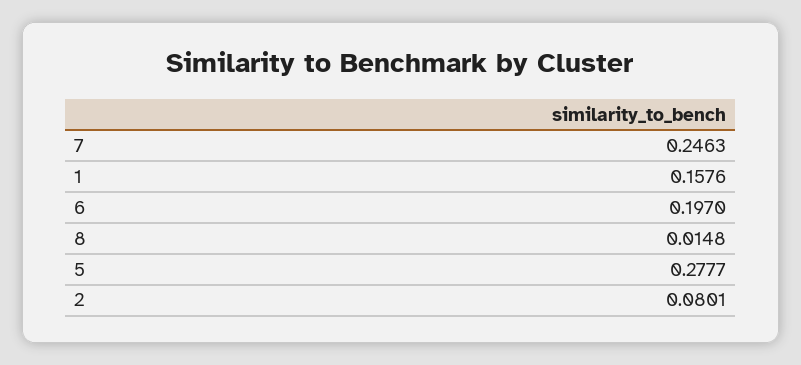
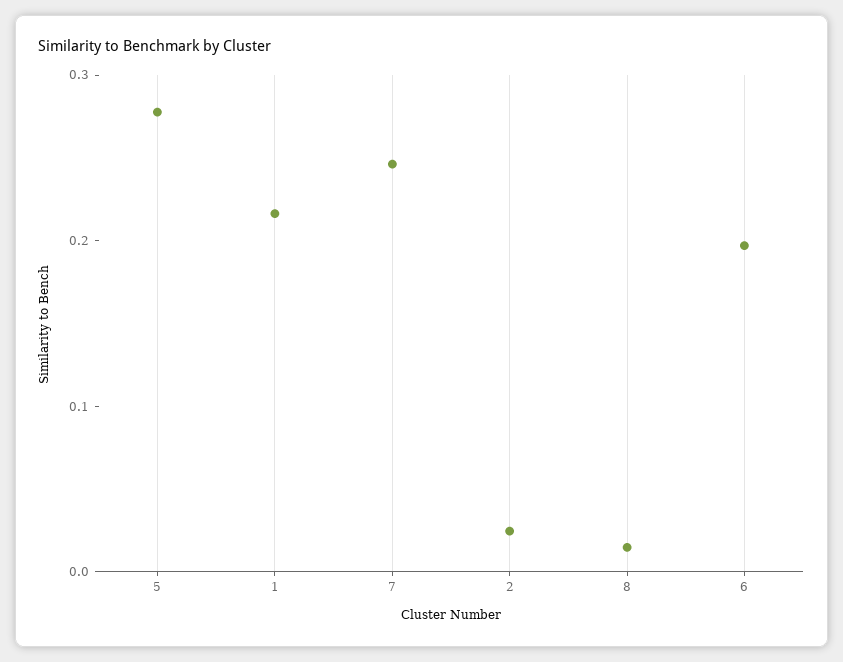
  {
    "7": 0.2463,
-   "1": 0.1576,
+   "1": 0.22,
    "6": 0.197,
    "8": 0.0148,
    "5": 0.2777,
-   "2": 0.0801
+   "2": 0.02
  }

